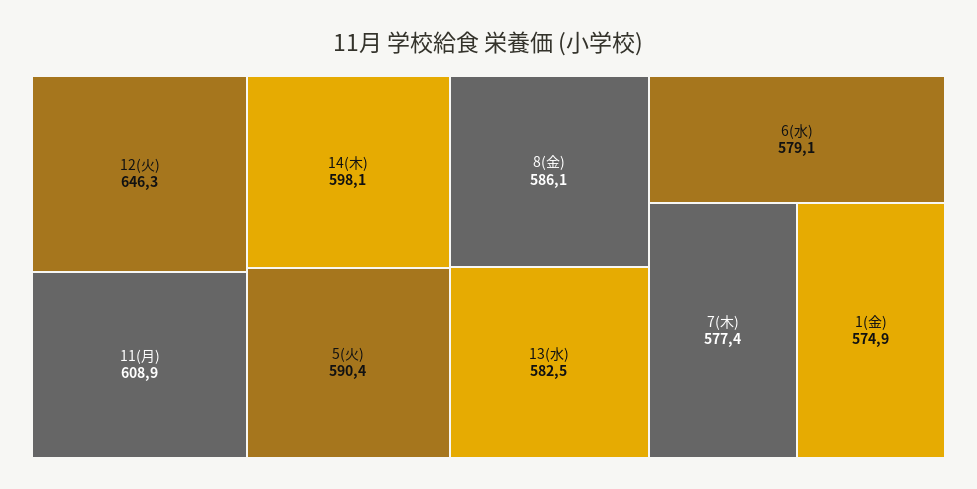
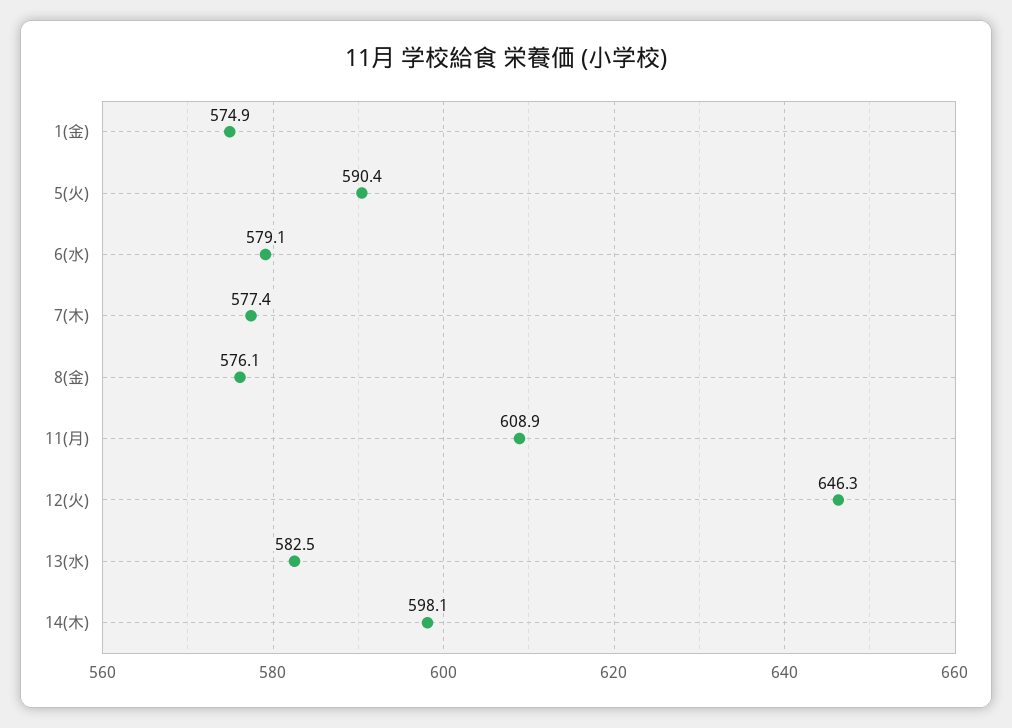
  {
    "12(火)": 646.3,
    "11(月)": 608.9,
    "14(木)": 598.1,
    "5(火)": 590.4,
-   "8(金)": 586.1,
+   "8(金)": 576.1,
    "13(水)": 582.5,
    "6(水)": 579.1,
    "7(木)": 577.4,
    "1(金)": 574.9
  }

